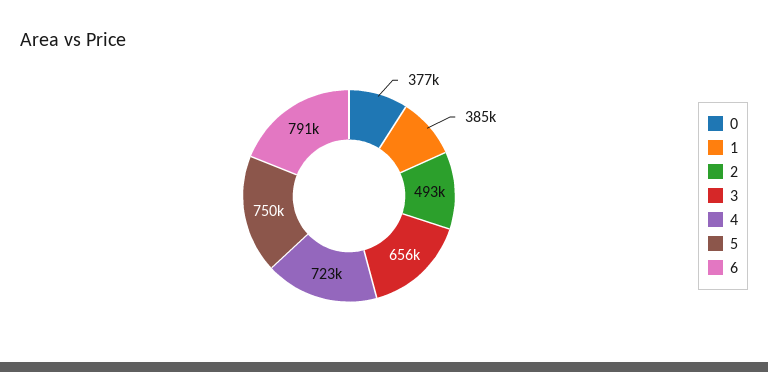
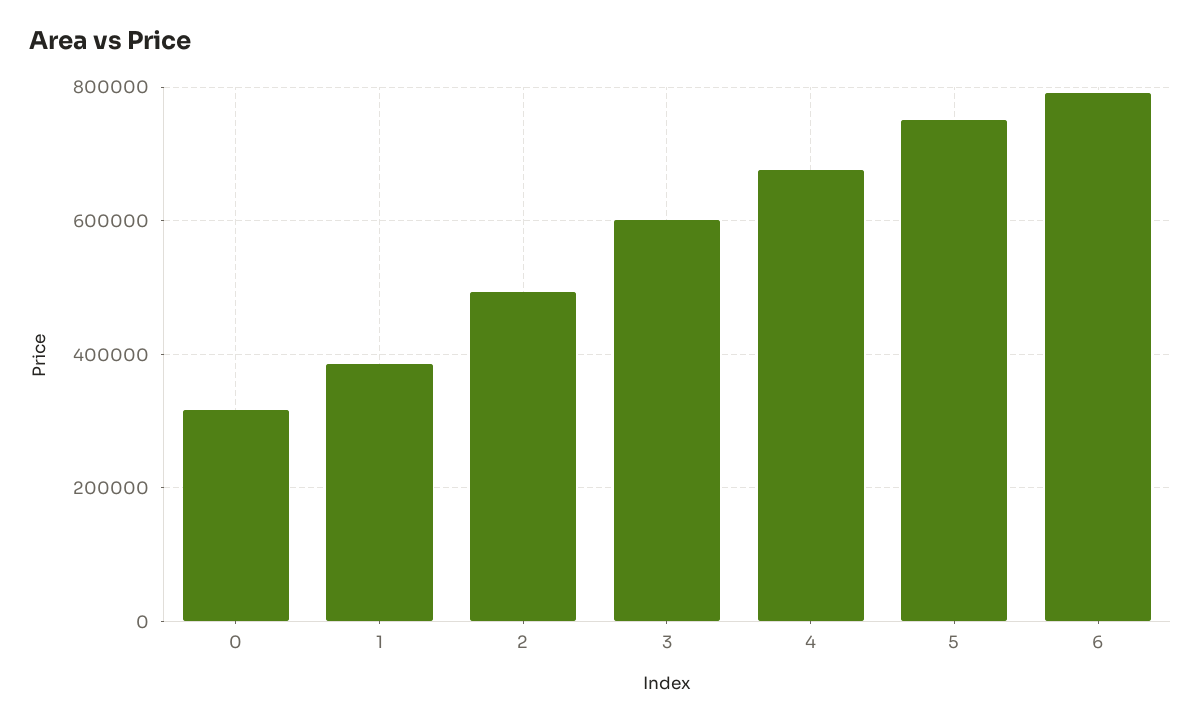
  {
-   "0": 377000,
+   "0": 320000,
    "1": 385000,
    "2": 493000,
-   "3": 656000,
+   "3": 600000,
-   "4": 723000,
+   "4": 680000,
    "5": 750000,
    "6": 791000
  }

